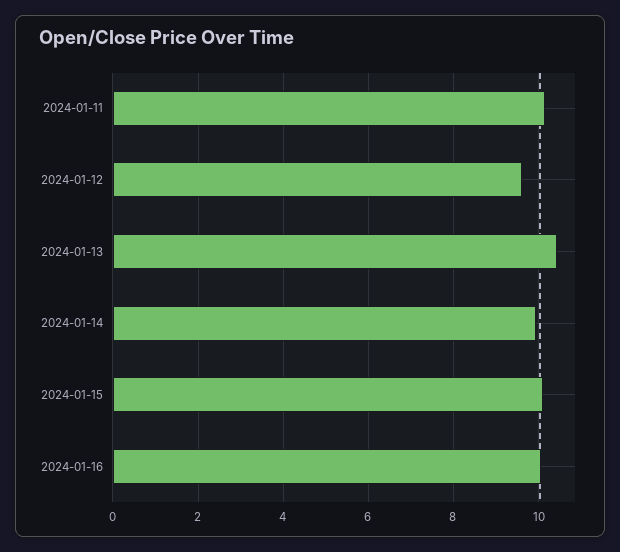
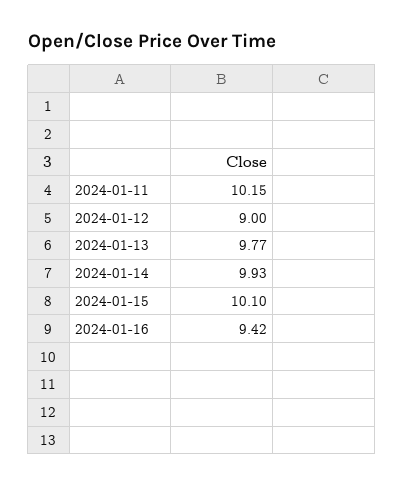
  {
    "2024-01-11": 10.15,
-   "2024-01-12": 9.6,
+   "2024-01-12": 9,
-   "2024-01-13": 10.4,
+   "2024-01-13": 9.77,
    "2024-01-14": 9.93,
    "2024-01-15": 10.1,
-   "2024-01-16": 10
+   "2024-01-16": 9.42
  }

